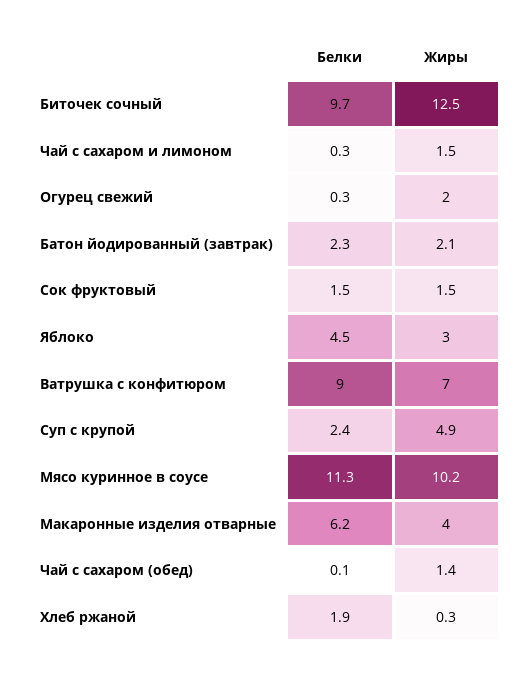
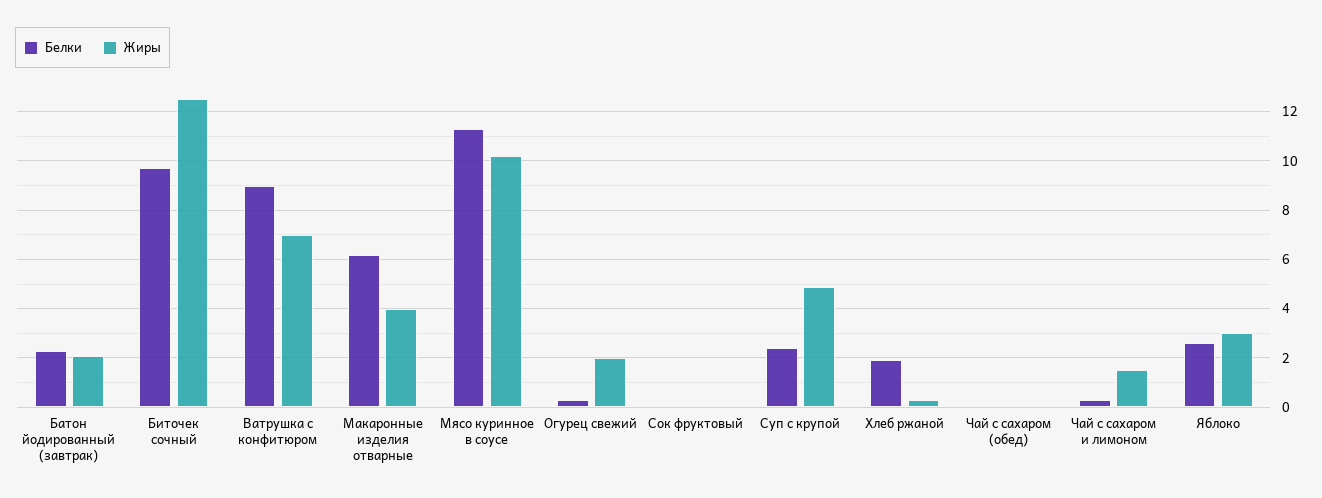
  {
    "Белки": {
      "Биточек сочный": 9.7,
      "Чай с сахаром и лимоном": 0.3,
      "Огурец свежий": 0.3,
      "Батон йодированный (завтрак)": 2.3,
-     "Сок фруктовый": 1.5,
+     "Сок фруктовый": 0,
-     "Яблоко": 4.5,
+     "Яблоко": 2.5,
      "Ватрушка с конфитюром": 9,
      "Суп с крупой": 2.4,
      "Мясо куринное в соусе": 11.3,
      "Макаронные изделия отварные": 6.2,
      "Чай с сахаром (обед)": 0.1,
      "Хлеб ржаной": 1.9
    },
    "Жиры": {
      "Биточек сочный": 12.5,
      "Чай с сахаром и лимоном": 1.5,
      "Огурец свежий": 2,
      "Батон йодированный (завтрак)": 2.1,
-     "Сок фруктовый": 1.5,
+     "Сок фруктовый": 0,
      "Яблоко": 3,
      "Ватрушка с конфитюром": 7,
      "Суп с крупой": 4.9,
      "Мясо куринное в соусе": 10.2,
      "Макаронные изделия отварные": 4,
-     "Чай с сахаром (обед)": 1.4,
+     "Чай с сахаром (обед)": 0,
      "Хлеб ржаной": 0.3
    }
  }

